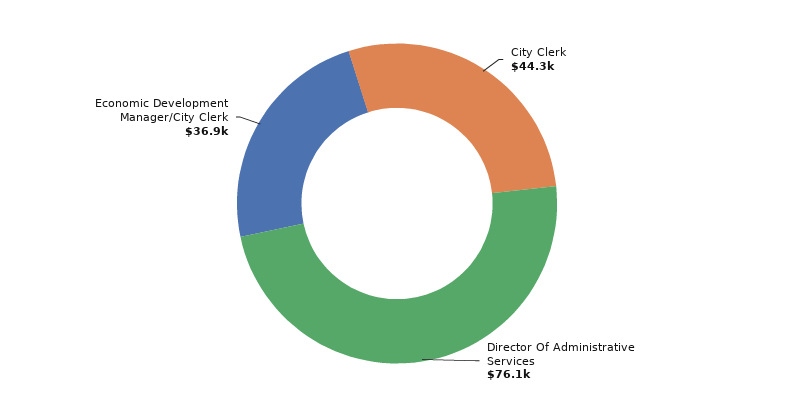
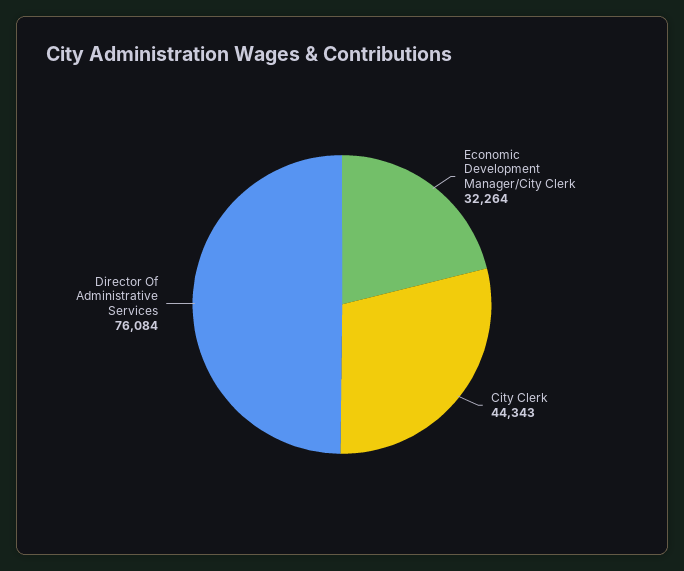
  {
    "City Clerk": 44343,
    "Director Of Administrative Services": 76084,
-   "Economic Development Manager/City Clerk": 36900
+   "Economic Development Manager/City Clerk": 32264
  }

